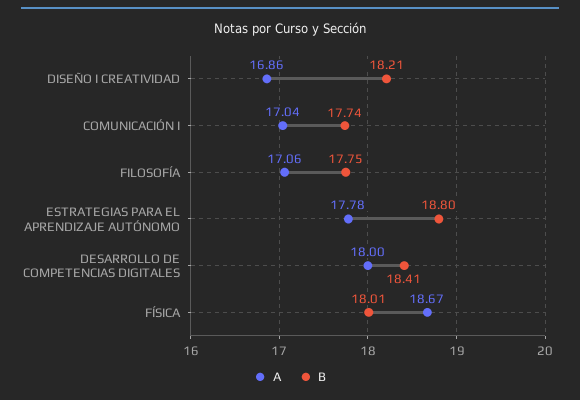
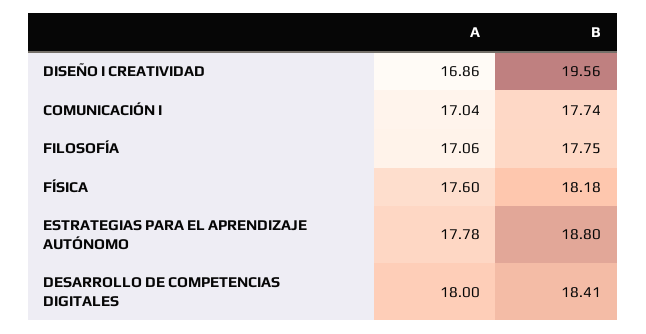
  {
    "A": {
      "DISEÑO I CREATIVIDAD": 16.86,
      "COMUNICACIÓN I": 17.04,
      "FILOSOFÍA": 17.06,
      "ESTRATEGIAS PARA EL APRENDIZAJE AUTÓNOMO": 17.78,
      "DESARROLLO DE COMPETENCIAS DIGITALES": 18,
-     "FÍSICA": 18.67
+     "FÍSICA": 17.6
    },
    "B": {
-     "DISEÑO I CREATIVIDAD": 18.21,
+     "DISEÑO I CREATIVIDAD": 19.56,
      "COMUNICACIÓN I": 17.74,
      "FILOSOFÍA": 17.75,
      "ESTRATEGIAS PARA EL APRENDIZAJE AUTÓNOMO": 18.8,
      "DESARROLLO DE COMPETENCIAS DIGITALES": 18.41,
-     "FÍSICA": 18.01
+     "FÍSICA": 18.18
    }
  }

